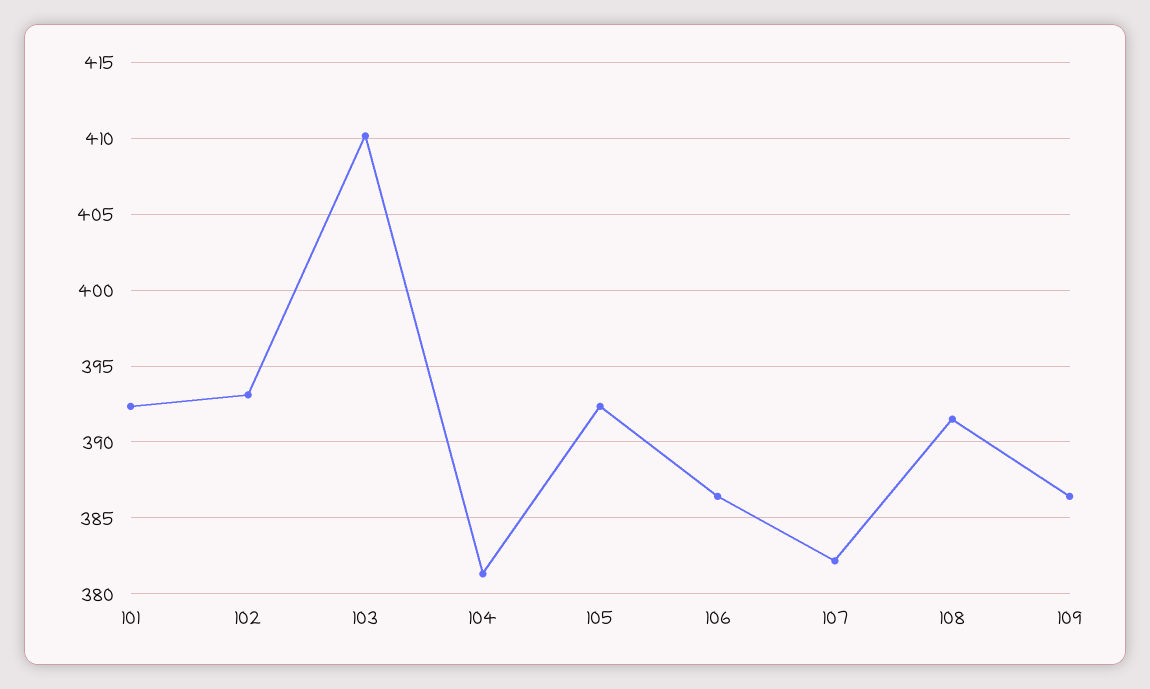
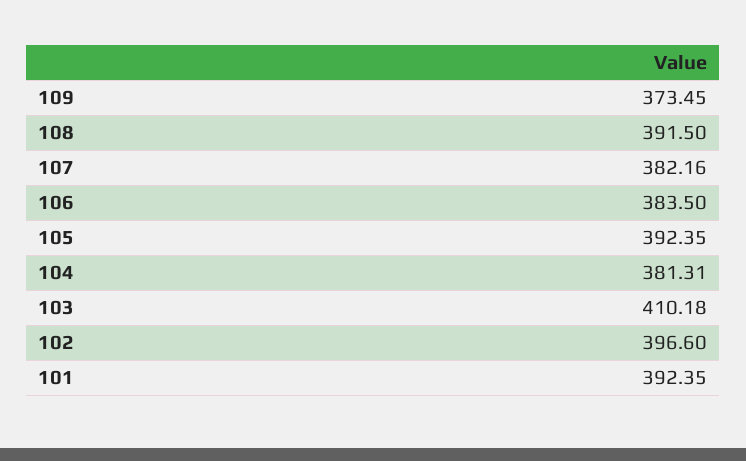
  {
    "101": 392.35,
-   "102": 393,
+   "102": 396.6,
    "103": 410.18,
    "104": 381.31,
    "105": 392.35,
-   "106": 386.5,
+   "106": 383.5,
    "107": 382.16,
    "108": 391.5,
-   "109": 386.5
+   "109": 373.45
  }

